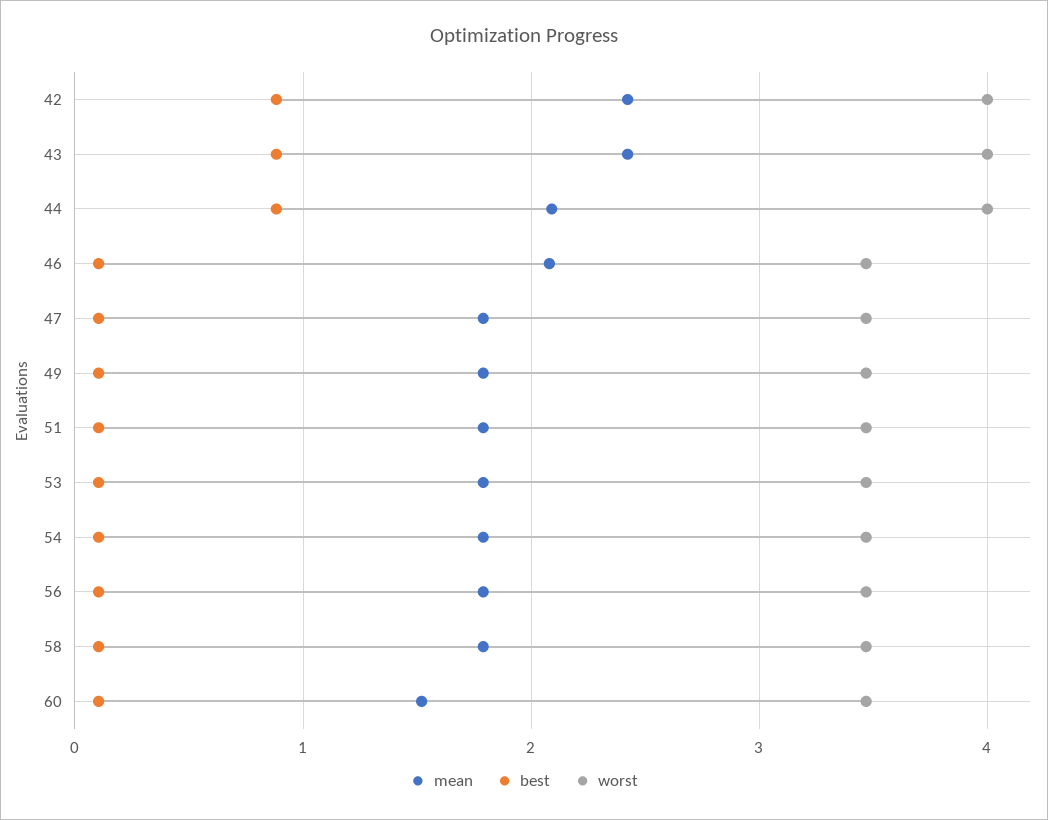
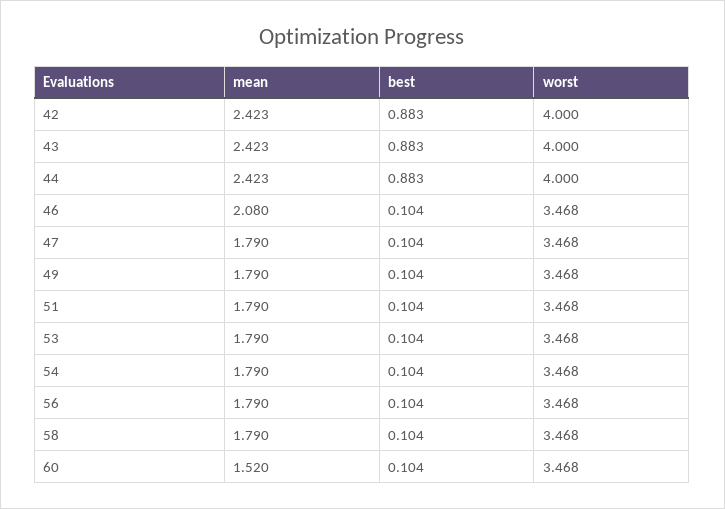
  {
    "mean": {
      "42": 2.423,
      "43": 2.423,
-     "44": 2.1,
+     "44": 2.423,
      "46": 2.08,
      "47": 1.79,
      "49": 1.79,
      "51": 1.79,
      "53": 1.79,
      "54": 1.79,
      "56": 1.79,
      "58": 1.79,
      "60": 1.52
    },
    "best": {
      "42": 0.883,
      "43": 0.883,
      "44": 0.883,
      "46": 0.104,
      "47": 0.104,
      "49": 0.104,
      "51": 0.104,
      "53": 0.104,
      "54": 0.104,
      "56": 0.104,
      "58": 0.104,
      "60": 0.104
    },
    "worst": {
      "42": 4,
      "43": 4,
      "44": 4,
      "46": 3.468,
      "47": 3.468,
      "49": 3.468,
      "51": 3.468,
      "53": 3.468,
      "54": 3.468,
      "56": 3.468,
      "58": 3.468,
      "60": 3.468
    }
  }

